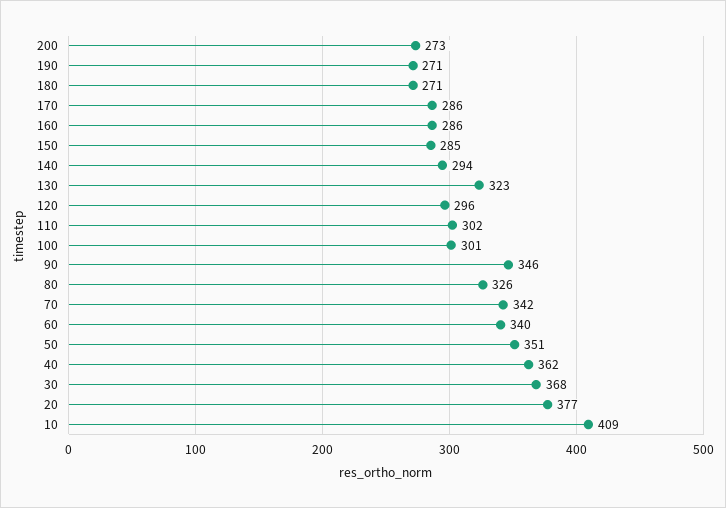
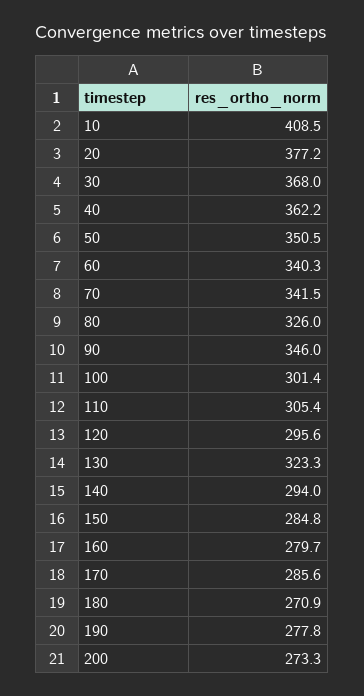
  {
    "200": 273.3,
-   "190": 271,
+   "190": 277.8,
    "180": 270.9,
    "170": 285.6,
-   "160": 286,
+   "160": 279.7,
    "150": 284.8,
    "140": 294,
    "130": 323.3,
    "120": 295.6,
-   "110": 302,
+   "110": 305.4,
    "100": 301.4,
    "90": 346,
    "80": 326,
    "70": 341.5,
    "60": 340.3,
    "50": 350.5,
    "40": 362.2,
    "30": 368,
    "20": 377.2,
    "10": 408.5
  }

